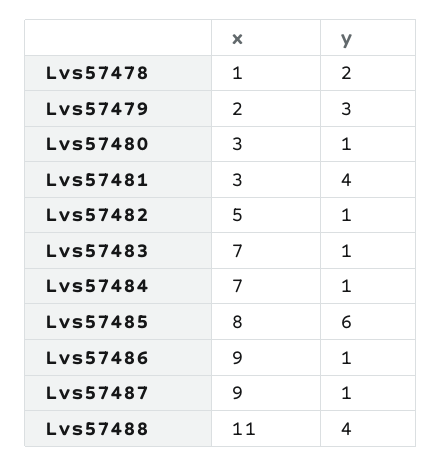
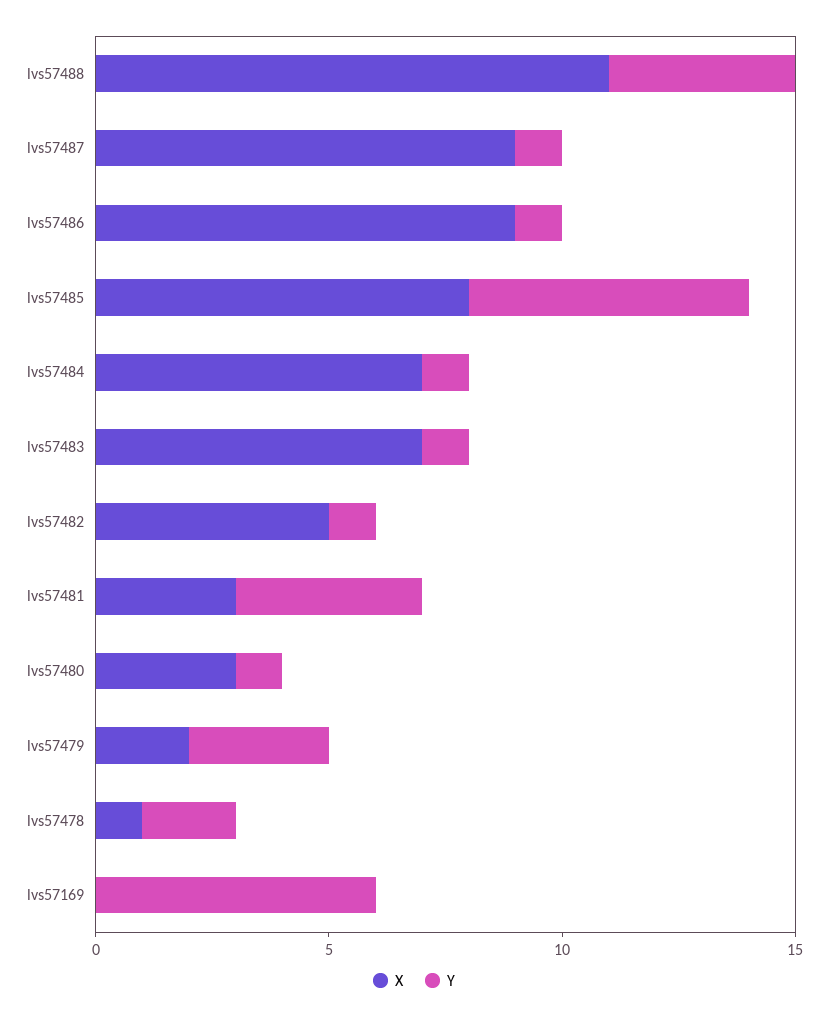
  {
    "x": {
      "Lvs57478": 1,
      "Lvs57479": 2,
      "Lvs57480": 3,
      "Lvs57481": 3,
      "Lvs57482": 5,
      "Lvs57483": 7,
      "Lvs57484": 7,
      "Lvs57485": 8,
      "Lvs57486": 9,
      "Lvs57487": 9,
-     "Lvs57488": 11
+     "Lvs57488": 11,
+     "lvs57169": 0
    },
    "y": {
      "Lvs57478": 2,
      "Lvs57479": 3,
      "Lvs57480": 1,
      "Lvs57481": 4,
      "Lvs57482": 1,
      "Lvs57483": 1,
      "Lvs57484": 1,
      "Lvs57485": 6,
      "Lvs57486": 1,
      "Lvs57487": 1,
-     "Lvs57488": 4
+     "Lvs57488": 4,
+     "lvs57169": 6
    }
  }

